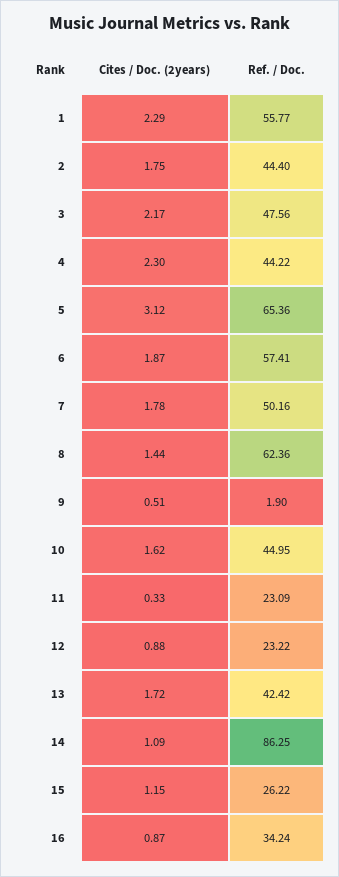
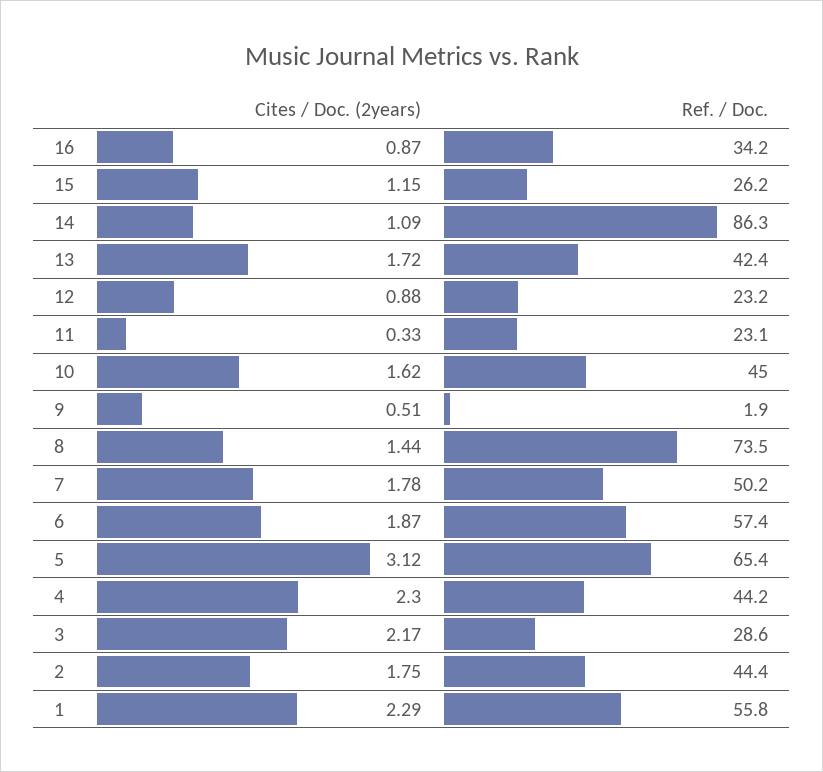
  {
    "Cites / Doc. (2years)": {
      "1": 2.29,
      "2": 1.75,
      "3": 2.17,
      "4": 2.3,
      "5": 3.12,
      "6": 1.87,
      "7": 1.78,
      "8": 1.44,
      "9": 0.51,
      "10": 1.62,
      "11": 0.33,
      "12": 0.88,
      "13": 1.72,
      "14": 1.09,
      "15": 1.15,
      "16": 0.87
    },
    "Ref. / Doc.": {
      "1": 55.77,
      "2": 44.4,
-     "3": 47.56,
+     "3": 28.6,
      "4": 44.22,
      "5": 65.36,
      "6": 57.41,
      "7": 50.16,
-     "8": 62.36,
+     "8": 73.5,
      "9": 1.9,
      "10": 44.95,
      "11": 23.09,
      "12": 23.22,
      "13": 42.42,
      "14": 86.25,
      "15": 26.22,
      "16": 34.24
    }
  }

